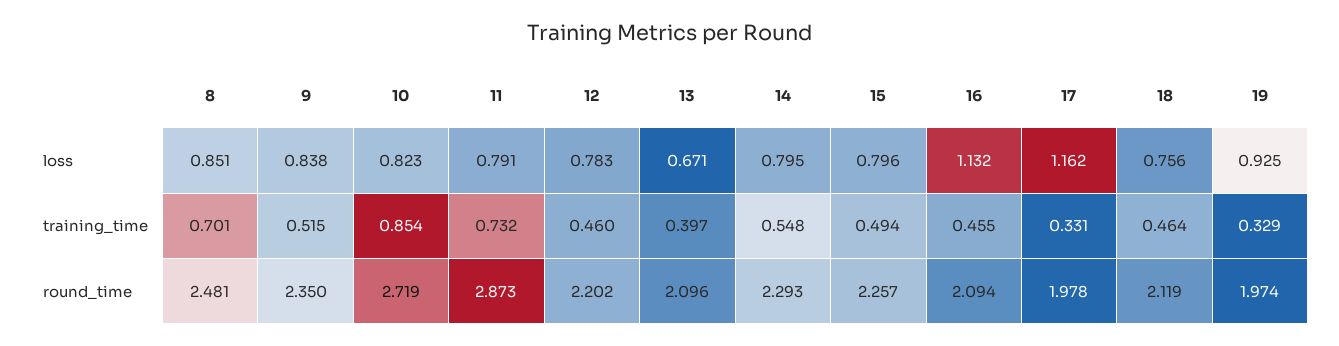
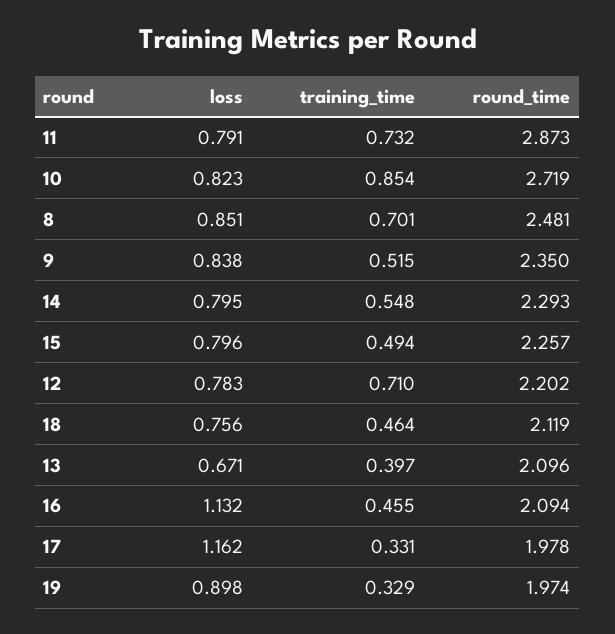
  {
    "8": {
      "loss": 0.851,
      "training_time": 0.701,
      "round_time": 2.481
    },
    "9": {
      "loss": 0.838,
      "training_time": 0.515,
      "round_time": 2.35
    },
    "10": {
      "loss": 0.823,
      "training_time": 0.854,
      "round_time": 2.719
    },
    "11": {
      "loss": 0.791,
      "training_time": 0.732,
      "round_time": 2.873
    },
    "12": {
      "loss": 0.783,
-     "training_time": 0.46,
+     "training_time": 0.71,
      "round_time": 2.202
    },
    "13": {
      "loss": 0.671,
      "training_time": 0.397,
      "round_time": 2.096
    },
    "14": {
      "loss": 0.795,
      "training_time": 0.548,
      "round_time": 2.293
    },
    "15": {
      "loss": 0.796,
      "training_time": 0.494,
      "round_time": 2.257
    },
    "16": {
      "loss": 1.132,
      "training_time": 0.455,
      "round_time": 2.094
    },
    "17": {
      "loss": 1.162,
      "training_time": 0.331,
      "round_time": 1.978
    },
    "18": {
      "loss": 0.756,
      "training_time": 0.464,
      "round_time": 2.119
    },
    "19": {
-     "loss": 0.925,
+     "loss": 0.898,
      "training_time": 0.329,
      "round_time": 1.974
    }
  }

